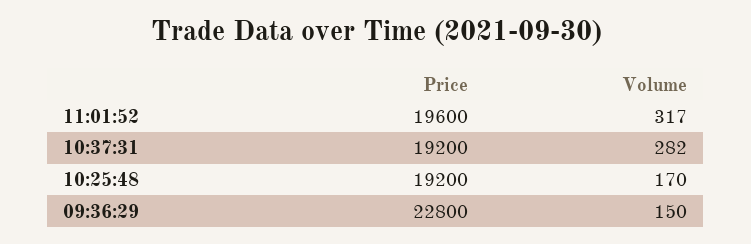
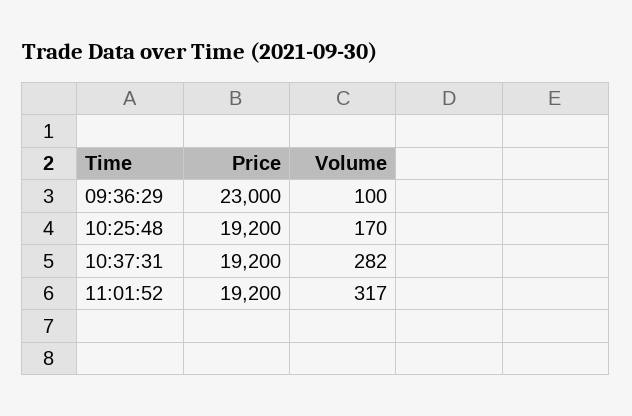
  {
    "Price": {
-     "11:01:52": 19600,
+     "11:01:52": 19200,
      "10:37:31": 19200,
      "10:25:48": 19200,
-     "09:36:29": 22800
+     "09:36:29": 23000
    },
    "Volume": {
      "11:01:52": 317,
      "10:37:31": 282,
      "10:25:48": 170,
-     "09:36:29": 150
+     "09:36:29": 100
    }
  }

